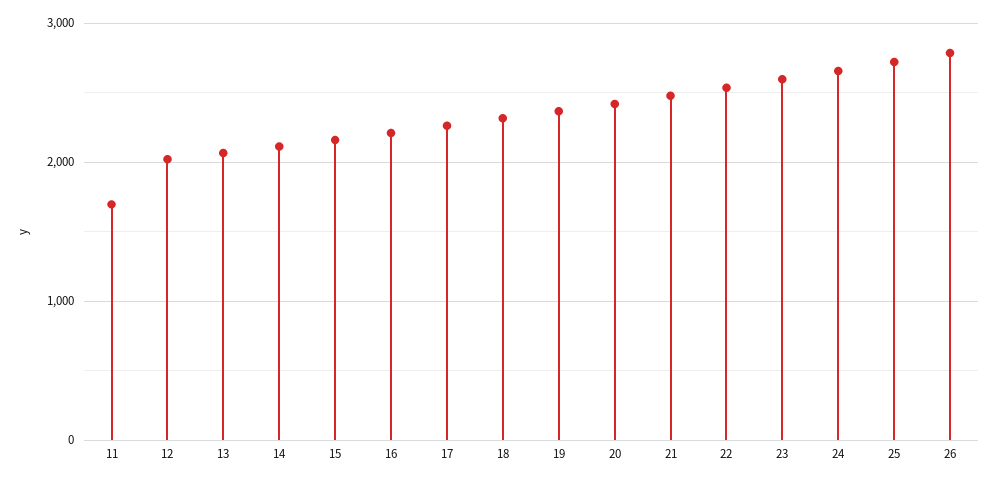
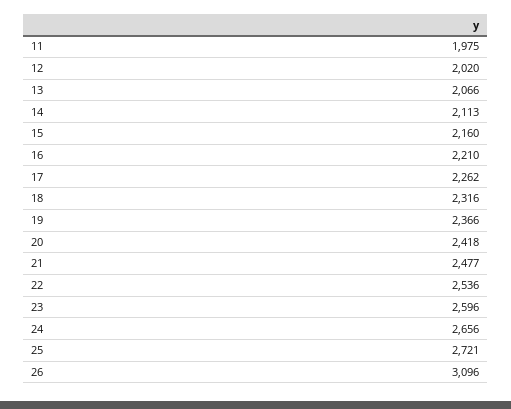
  {
-   "11": 1700,
+   "11": 1975,
    "12": 2020,
    "13": 2066,
    "14": 2113,
    "15": 2160,
    "16": 2210,
    "17": 2262,
    "18": 2316,
    "19": 2366,
    "20": 2418,
    "21": 2477,
    "22": 2536,
    "23": 2596,
    "24": 2656,
    "25": 2721,
-   "26": 2800
+   "26": 3096
  }

